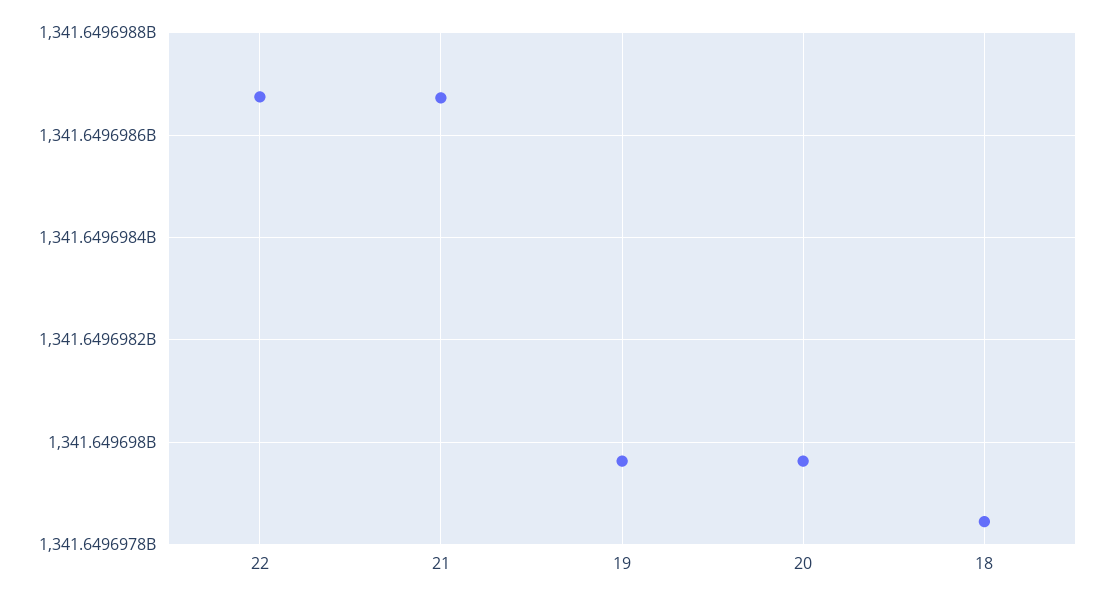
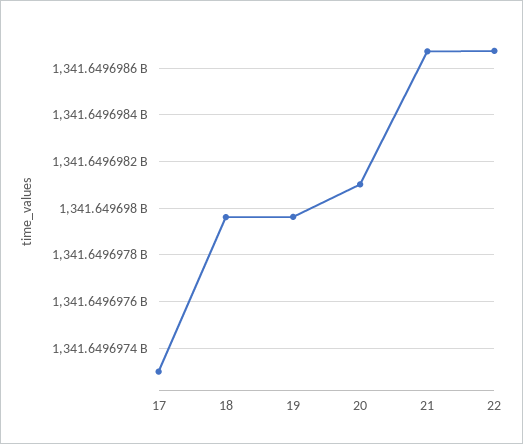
  {
    "22": 1341649698680,
    "21": 1341649698680,
    "19": 1341649697960,
-   "20": 1341649697960,
+   "20": 1341649698100,
-   "18": 1341649697840
+   "18": 1341649697950,
+   "17": 1341649697300
  }

